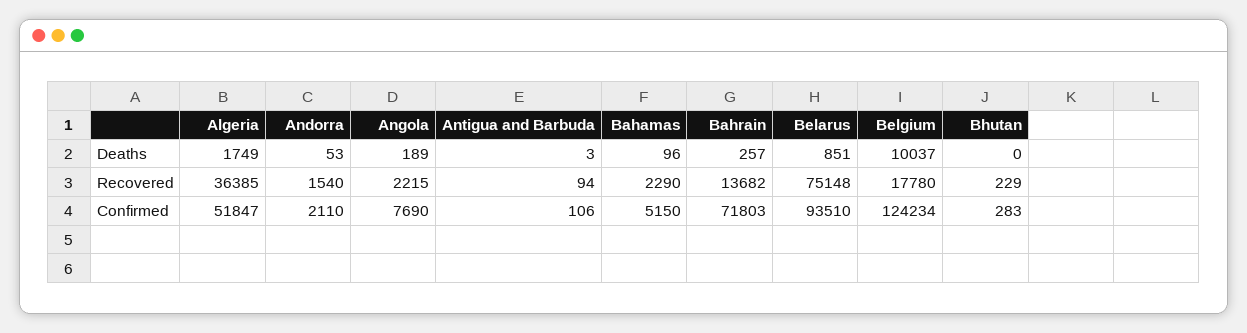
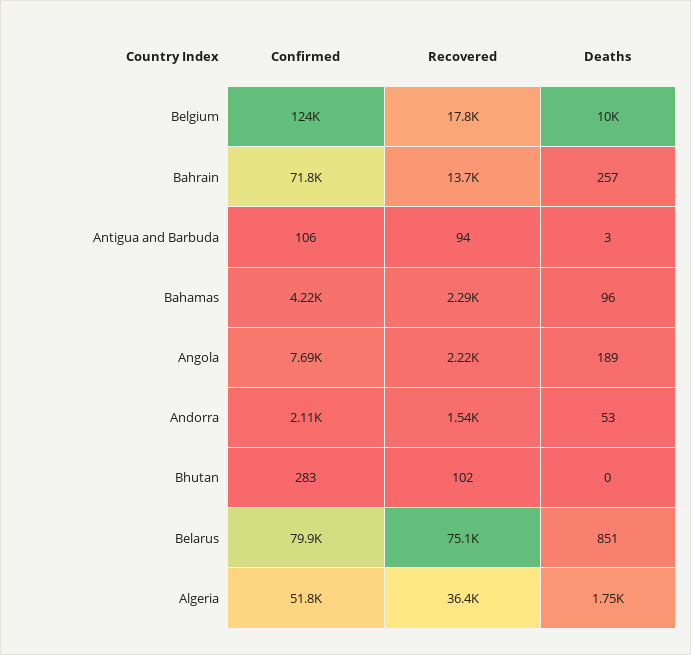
  {
    "Algeria": {
      "Deaths": 1749,
      "Recovered": 36385,
      "Confirmed": 51847
    },
    "Andorra": {
      "Deaths": 53,
      "Recovered": 1540,
      "Confirmed": 2110
    },
    "Angola": {
      "Deaths": 189,
      "Recovered": 2215,
      "Confirmed": 7690
    },
    "Antigua and Barbuda": {
      "Deaths": 3,
      "Recovered": 94,
      "Confirmed": 106
    },
    "Bahamas": {
      "Deaths": 96,
      "Recovered": 2290,
-     "Confirmed": 5150
+     "Confirmed": 4220
    },
    "Bahrain": {
      "Deaths": 257,
      "Recovered": 13682,
      "Confirmed": 71803
    },
    "Belarus": {
      "Deaths": 851,
      "Recovered": 75148,
-     "Confirmed": 93510
+     "Confirmed": 79900
    },
    "Belgium": {
      "Deaths": 10037,
      "Recovered": 17780,
      "Confirmed": 124234
    },
    "Bhutan": {
      "Deaths": 0,
-     "Recovered": 229,
+     "Recovered": 102,
      "Confirmed": 283
    }
  }

